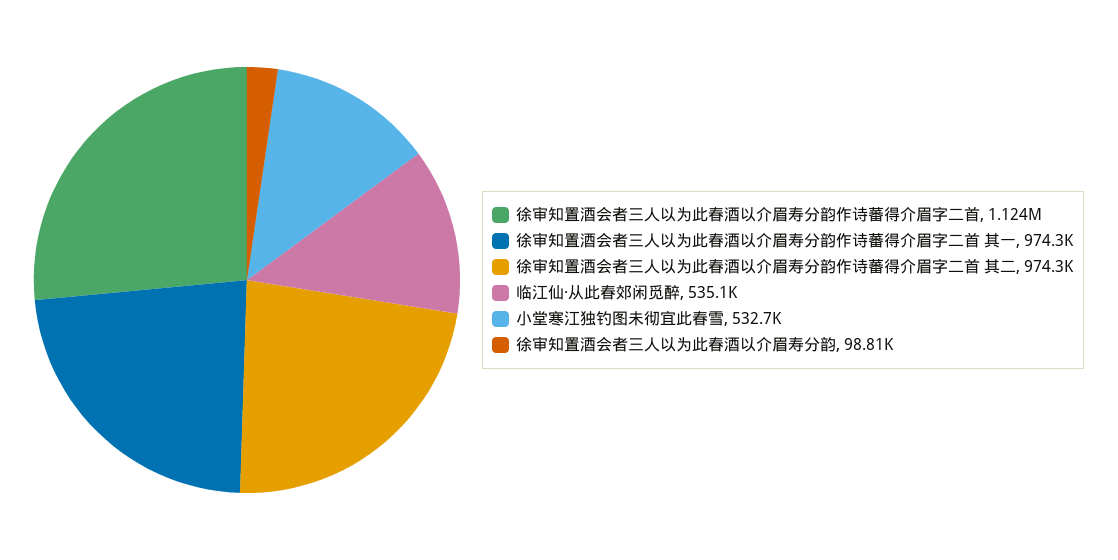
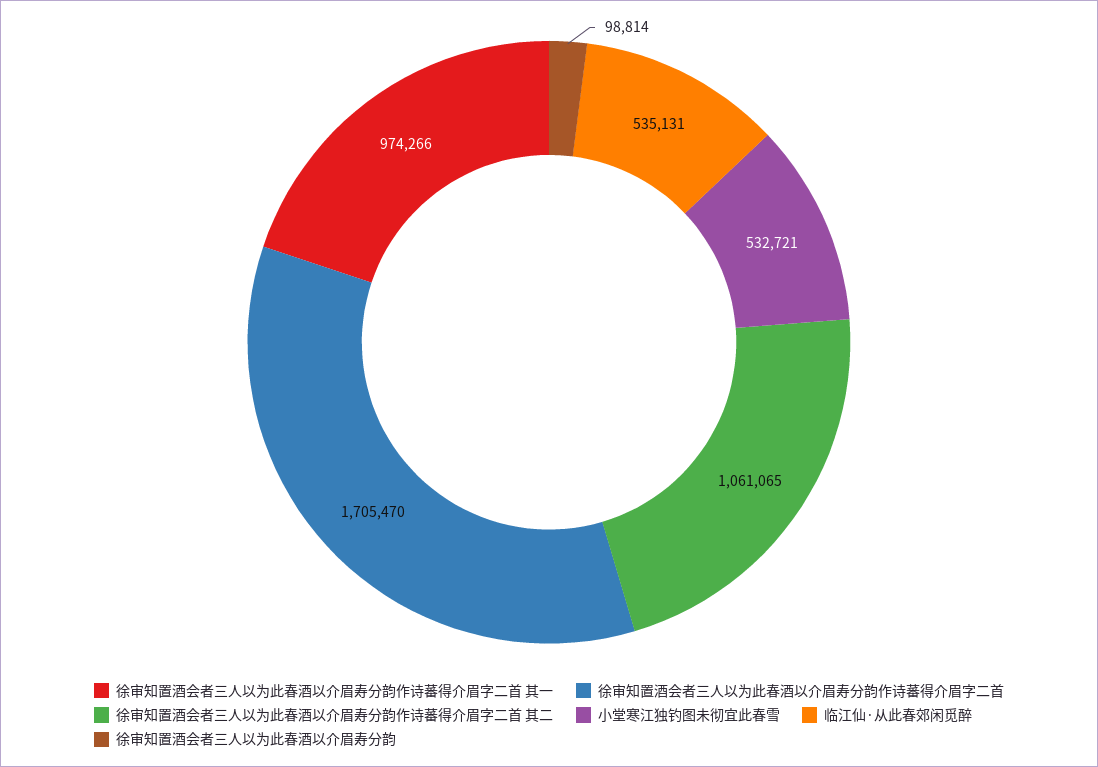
  {
-   "徐审知置酒会者三人以为此春酒以介眉寿分韵作诗蕃得介眉字二首": 1124000,
+   "徐审知置酒会者三人以为此春酒以介眉寿分韵作诗蕃得介眉字二首": 1705470,
    "徐审知置酒会者三人以为此春酒以介眉寿分韵作诗蕃得介眉字二首 其一": 974266,
-   "徐审知置酒会者三人以为此春酒以介眉寿分韵作诗蕃得介眉字二首 其二": 974300,
+   "徐审知置酒会者三人以为此春酒以介眉寿分韵作诗蕃得介眉字二首 其二": 1061065,
    "临江仙·从此春郊闲觅醉": 535131,
    "小堂寒江独钓图未彻宜此春雪": 532721,
    "徐审知置酒会者三人以为此春酒以介眉寿分韵": 98814
  }

